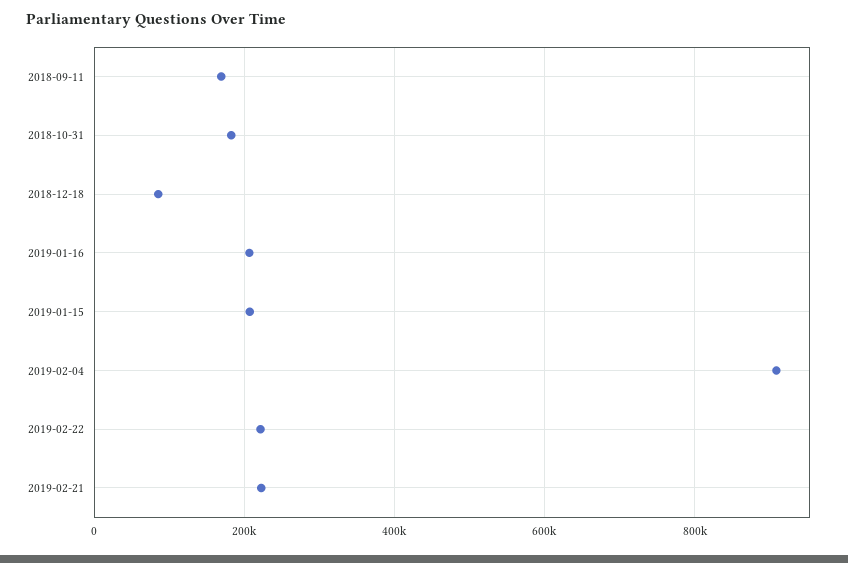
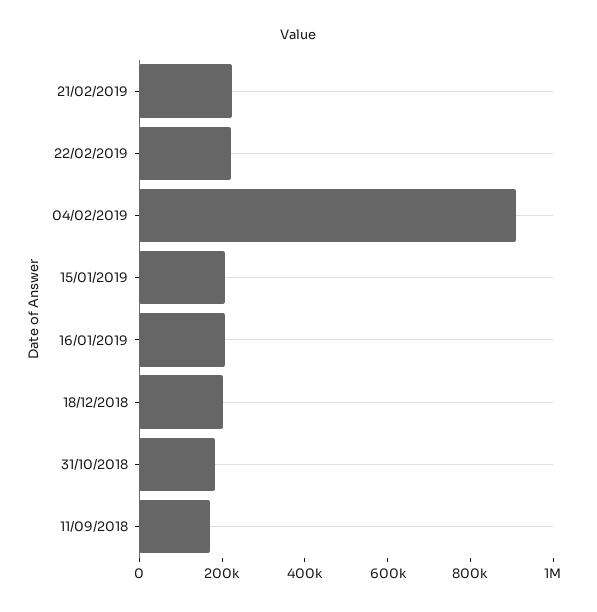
  {
    "2018-09-11": 160000,
    "2018-10-31": 180000,
-   "2018-12-18": 80000,
+   "2018-12-18": 200000,
    "2019-01-16": 200000,
    "2019-01-15": 200000,
    "2019-02-04": 900000,
    "2019-02-22": 220000,
    "2019-02-21": 220000
  }

